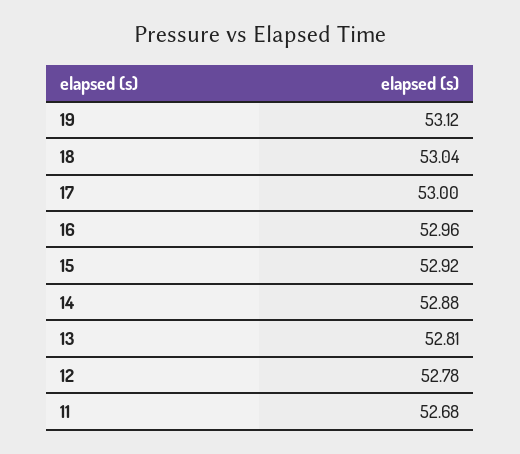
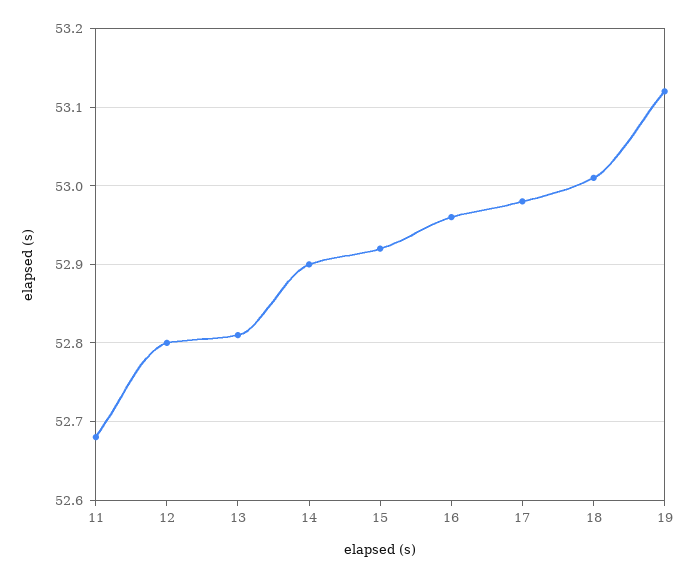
  {
    "19": 53.12,
-   "18": 53.04,
+   "18": 53.01,
-   "17": 53,
+   "17": 52.98,
    "16": 52.96,
    "15": 52.92,
-   "14": 52.88,
+   "14": 52.9,
    "13": 52.81,
-   "12": 52.78,
+   "12": 52.8,
    "11": 52.68
  }

